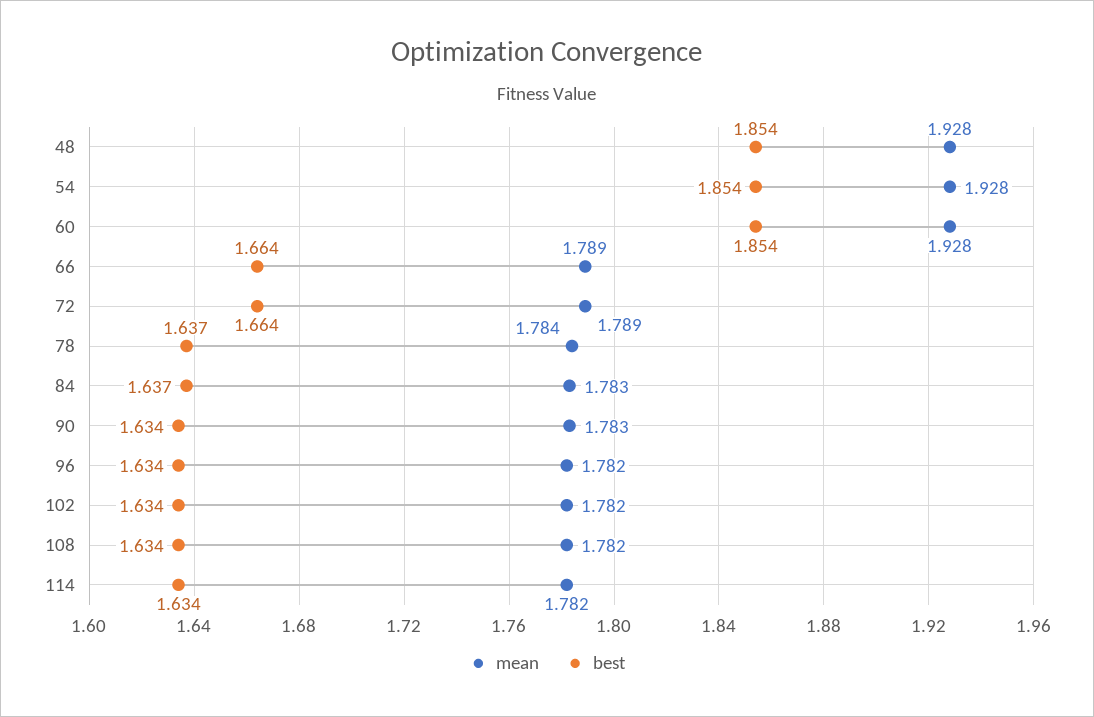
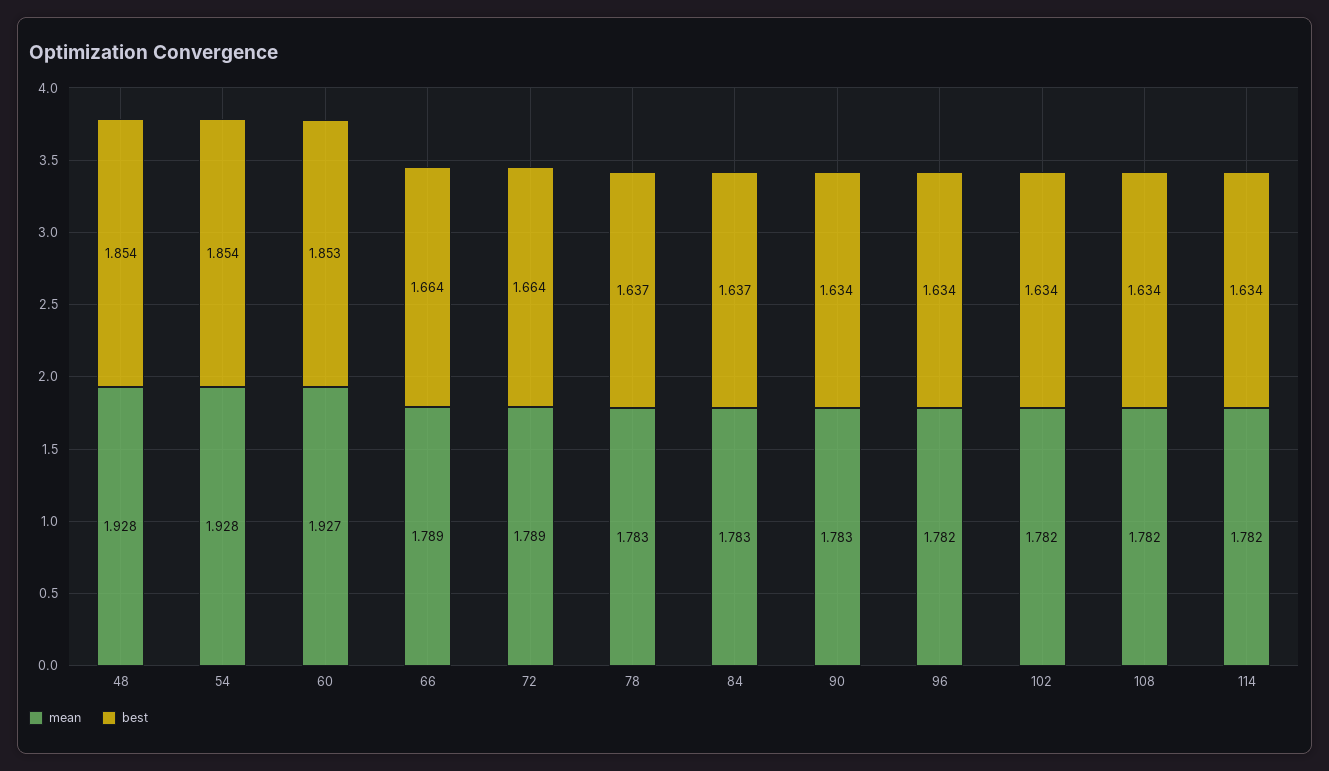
  {
    "mean": {
      "48": 1.928,
      "54": 1.928,
-     "60": 1.928,
+     "60": 1.927,
      "66": 1.789,
      "72": 1.789,
-     "78": 1.784,
+     "78": 1.783,
      "84": 1.783,
      "90": 1.783,
      "96": 1.782,
      "102": 1.782,
      "108": 1.782,
      "114": 1.782
    },
    "best": {
      "48": 1.854,
      "54": 1.854,
-     "60": 1.854,
+     "60": 1.853,
      "66": 1.664,
      "72": 1.664,
      "78": 1.637,
      "84": 1.637,
      "90": 1.634,
      "96": 1.634,
      "102": 1.634,
      "108": 1.634,
      "114": 1.634
    }
  }

